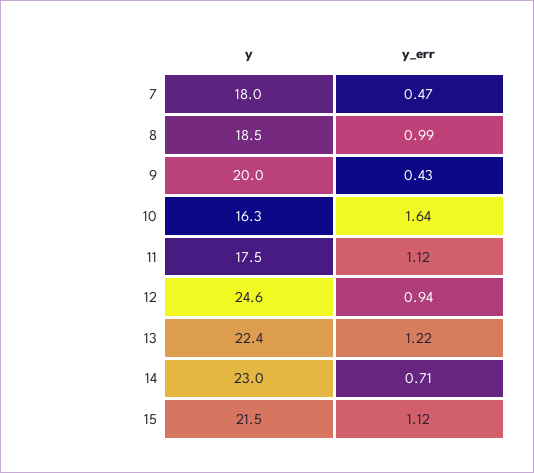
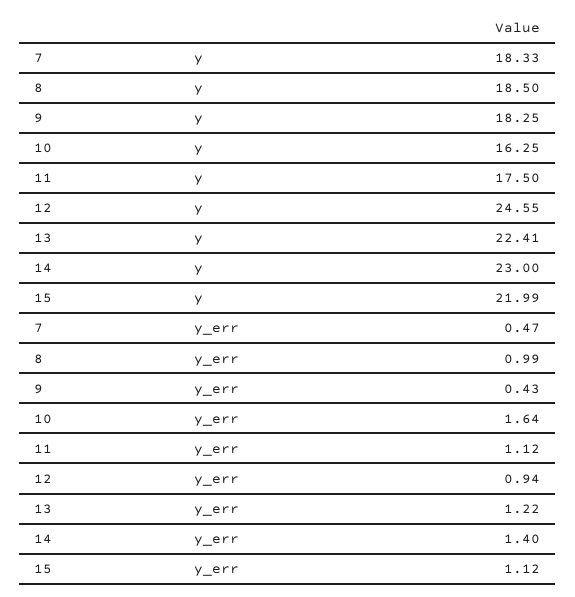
  {
    "y": {
-     "7": 18,
+     "7": 18.33,
      "8": 18.5,
-     "9": 20,
+     "9": 18.25,
      "10": 16.25,
      "11": 17.5,
      "12": 24.55,
      "13": 22.41,
      "14": 23,
-     "15": 21.5
+     "15": 21.99
    },
    "y_err": {
      "7": 0.47,
      "8": 0.99,
      "9": 0.43,
      "10": 1.64,
      "11": 1.12,
      "12": 0.94,
      "13": 1.22,
-     "14": 0.71,
+     "14": 1.4,
      "15": 1.12
    }
  }

